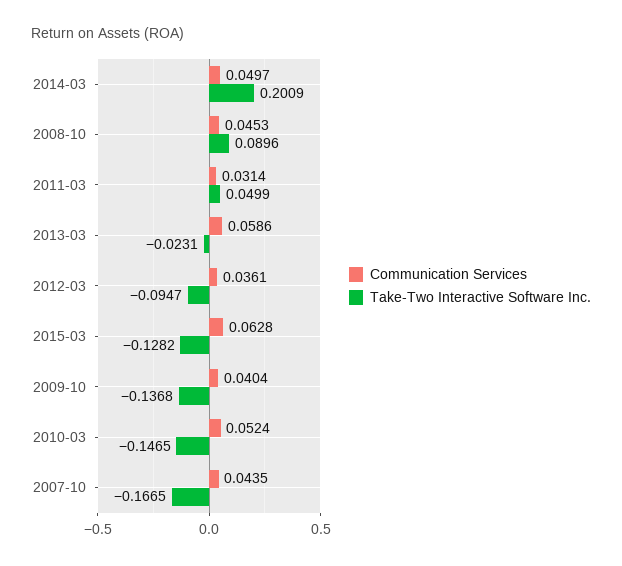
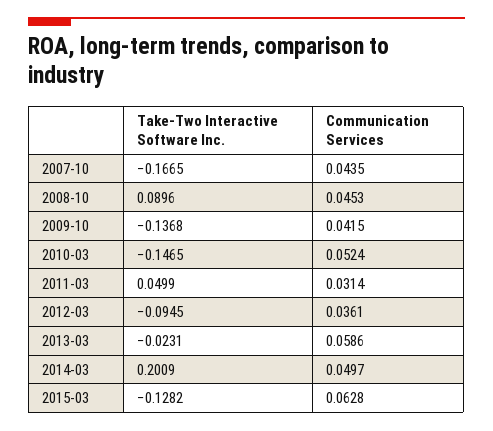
  {
    "Communication Services": {
      "2014-03": 0.0497,
      "2008-10": 0.0453,
      "2011-03": 0.0314,
      "2013-03": 0.0586,
      "2012-03": 0.0361,
      "2015-03": 0.0628,
-     "2009-10": 0.0404,
+     "2009-10": 0.0415,
      "2010-03": 0.0524,
      "2007-10": 0.0435
    },
    "Take-Two Interactive Software Inc.": {
      "2014-03": 0.2009,
      "2008-10": 0.0896,
      "2011-03": 0.0499,
      "2013-03": -0.0231,
-     "2012-03": -0.0947,
+     "2012-03": -0.0945,
      "2015-03": -0.1282,
      "2009-10": -0.1368,
      "2010-03": -0.1465,
      "2007-10": -0.1665
    }
  }

